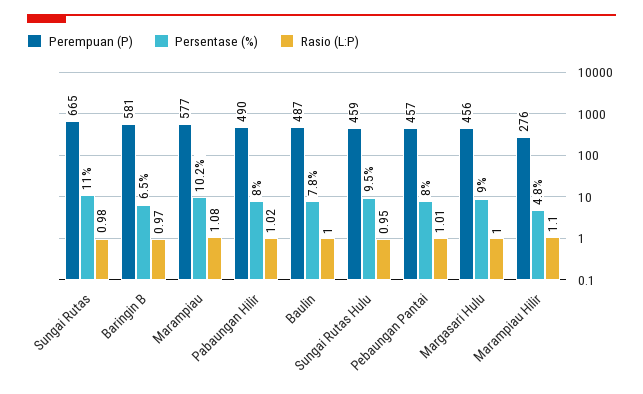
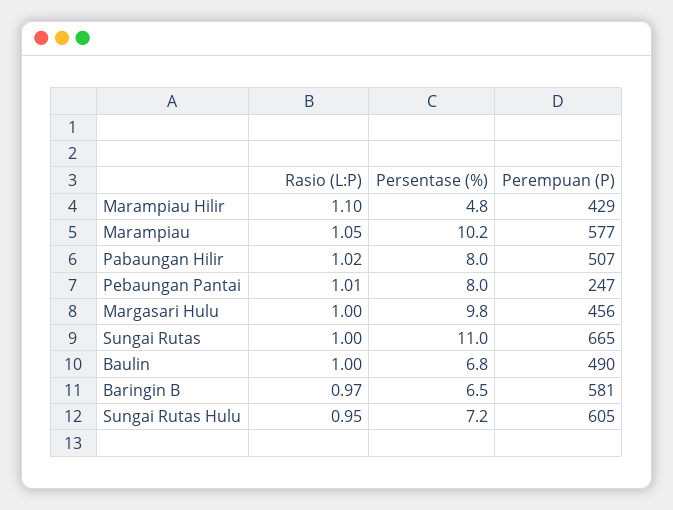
  {
    "Perempuan (P)": {
      "Sungai Rutas": 665,
      "Baringin B": 581,
      "Marampiau": 577,
-     "Pabaungan Hilir": 490,
+     "Pabaungan Hilir": 507,
-     "Baulin": 487,
+     "Baulin": 490,
-     "Sungai Rutas Hulu": 459,
+     "Sungai Rutas Hulu": 605,
-     "Pebaungan Pantai": 457,
+     "Pebaungan Pantai": 247,
      "Margasari Hulu": 456,
-     "Marampiau Hilir": 276
+     "Marampiau Hilir": 429
    },
    "Persentase (%)": {
      "Sungai Rutas": 11,
      "Baringin B": 6.5,
      "Marampiau": 10.2,
      "Pabaungan Hilir": 8,
-     "Baulin": 7.8,
+     "Baulin": 6.8,
-     "Sungai Rutas Hulu": 9.5,
+     "Sungai Rutas Hulu": 7.2,
      "Pebaungan Pantai": 8,
-     "Margasari Hulu": 9,
+     "Margasari Hulu": 9.8,
      "Marampiau Hilir": 4.8
    },
    "Rasio (L:P)": {
-     "Sungai Rutas": 0.98,
+     "Sungai Rutas": 1,
      "Baringin B": 0.97,
-     "Marampiau": 1.08,
+     "Marampiau": 1.05,
      "Pabaungan Hilir": 1.02,
      "Baulin": 1,
      "Sungai Rutas Hulu": 0.95,
      "Pebaungan Pantai": 1.01,
      "Margasari Hulu": 1,
      "Marampiau Hilir": 1.1
    }
  }

